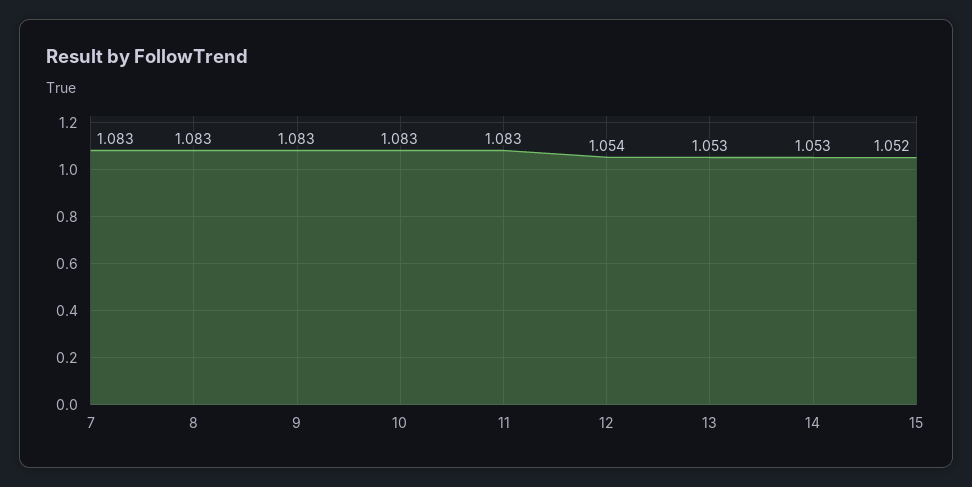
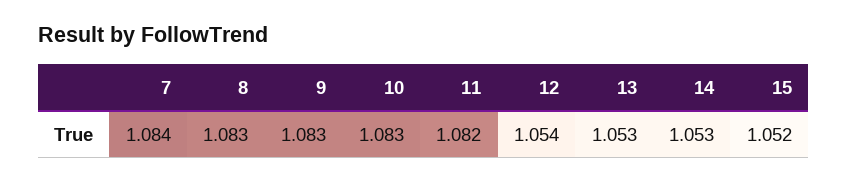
  {
-   "7": 1.083,
+   "7": 1.084,
    "8": 1.083,
    "9": 1.083,
    "10": 1.083,
-   "11": 1.083,
+   "11": 1.082,
    "12": 1.054,
    "13": 1.053,
    "14": 1.053,
    "15": 1.052
  }

